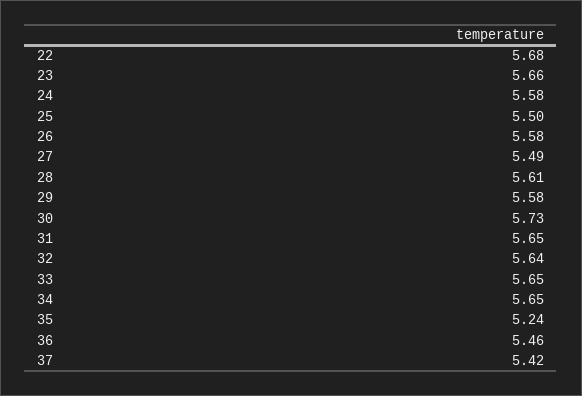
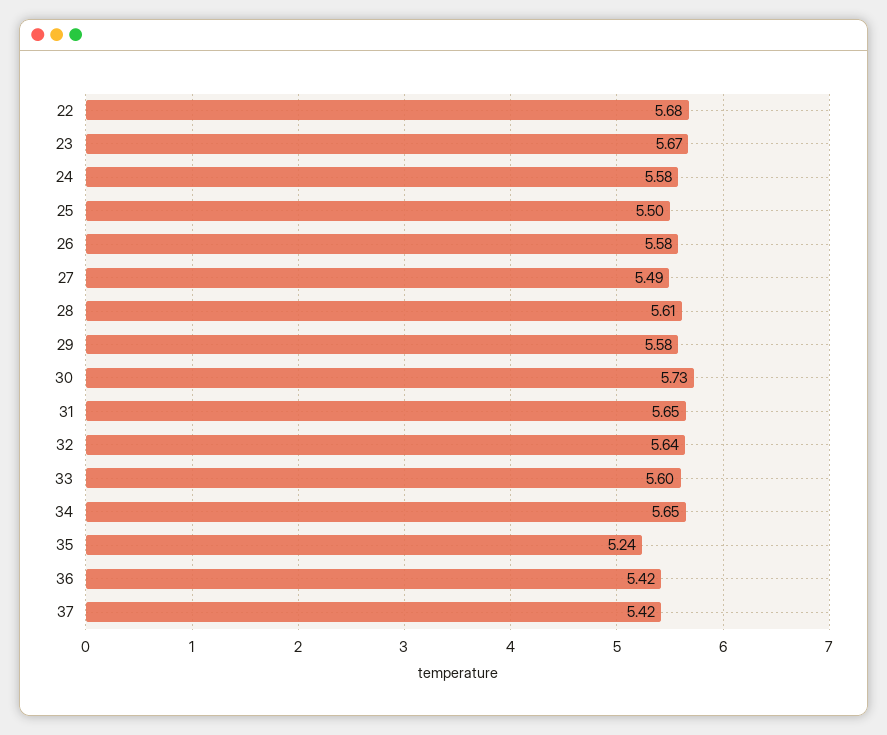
  {
    "22": 5.68,
-   "23": 5.66,
+   "23": 5.67,
    "24": 5.58,
    "25": 5.5,
    "26": 5.58,
    "27": 5.49,
    "28": 5.61,
    "29": 5.58,
    "30": 5.73,
    "31": 5.65,
    "32": 5.64,
-   "33": 5.65,
+   "33": 5.6,
    "34": 5.65,
    "35": 5.24,
-   "36": 5.46,
+   "36": 5.42,
    "37": 5.42
  }

